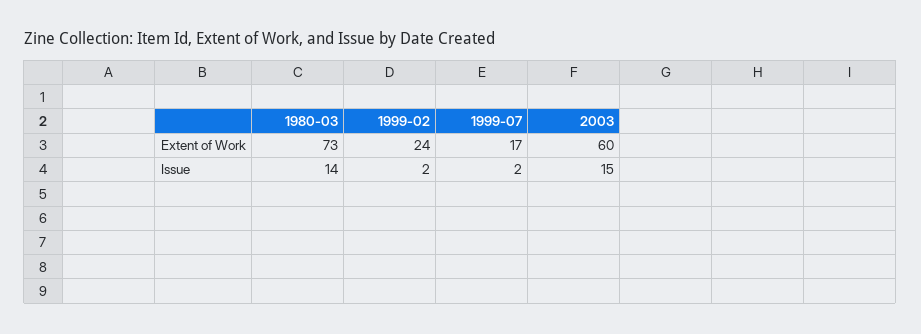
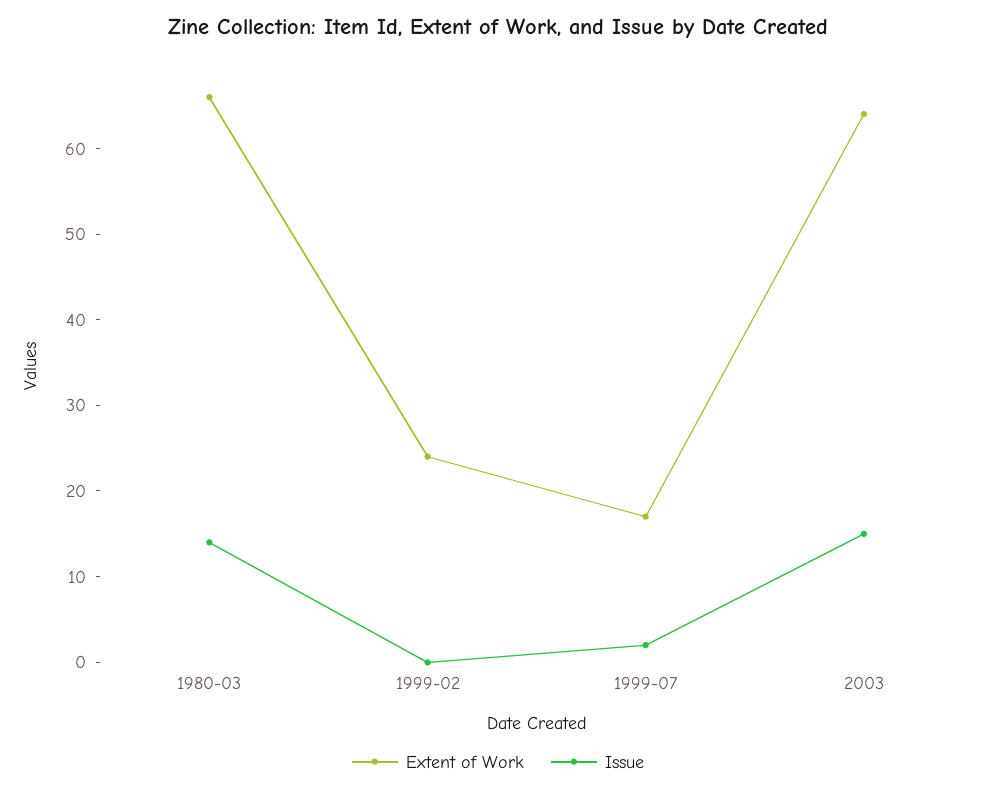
  {
    "Extent of Work": {
-     "1980-03": 73,
+     "1980-03": 66,
      "1999-02": 24,
      "1999-07": 17,
-     "2003": 60
+     "2003": 64
    },
    "Issue": {
      "1980-03": 14,
-     "1999-02": 2,
+     "1999-02": 0,
      "1999-07": 2,
      "2003": 15
    }
  }

